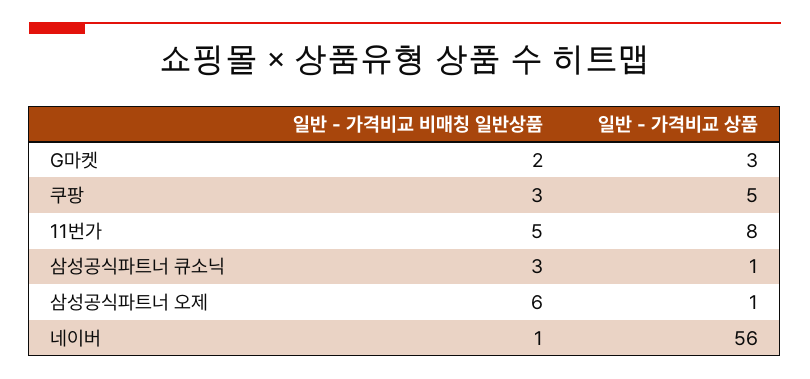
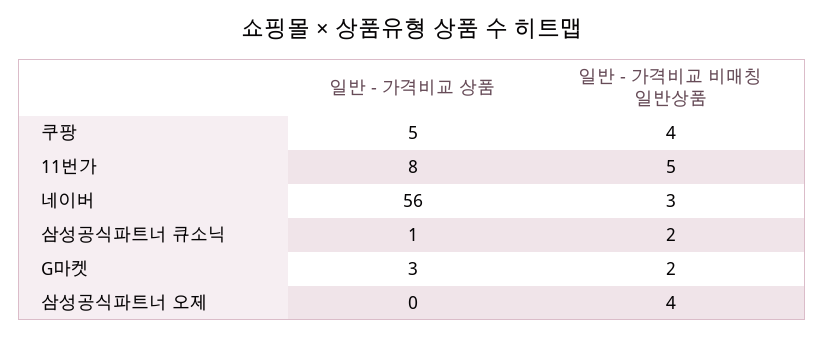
  {
    "일반 - 가격비교 비매칭 일반상품": {
      "G마켓": 2,
-     "쿠팡": 3,
+     "쿠팡": 4,
      "11번가": 5,
-     "삼성공식파트너 큐소닉": 3,
+     "삼성공식파트너 큐소닉": 2,
-     "삼성공식파트너 오제": 6,
+     "삼성공식파트너 오제": 4,
-     "네이버": 1
+     "네이버": 3
    },
    "일반 - 가격비교 상품": {
      "G마켓": 3,
      "쿠팡": 5,
      "11번가": 8,
      "삼성공식파트너 큐소닉": 1,
-     "삼성공식파트너 오제": 1,
+     "삼성공식파트너 오제": 0,
      "네이버": 56
    }
  }

